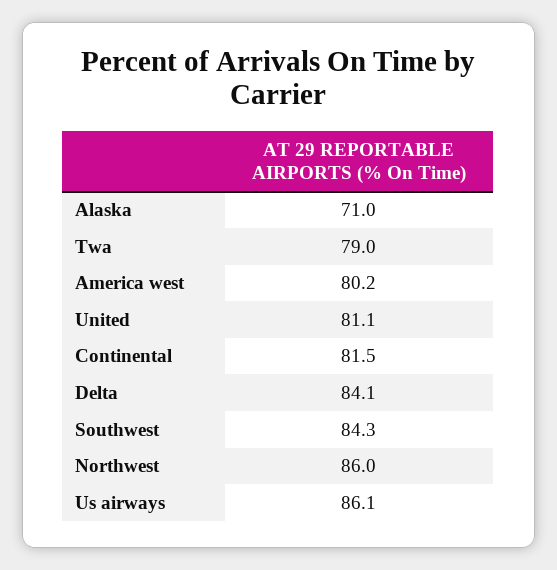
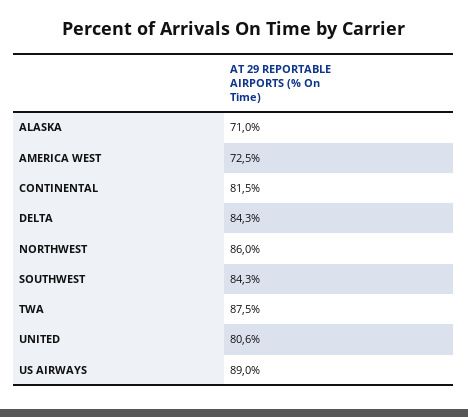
  {
    "Alaska": 71,
-   "Twa": 79,
+   "Twa": 87.5,
-   "America west": 80.2,
+   "America west": 72.5,
-   "United": 81.1,
+   "United": 80.6,
    "Continental": 81.5,
-   "Delta": 84.1,
+   "Delta": 84.3,
    "Southwest": 84.3,
    "Northwest": 86,
-   "Us airways": 86.1
+   "Us airways": 89
  }

